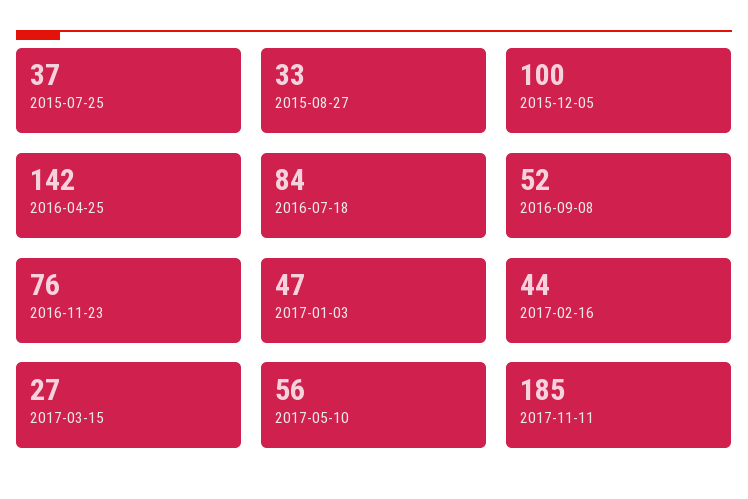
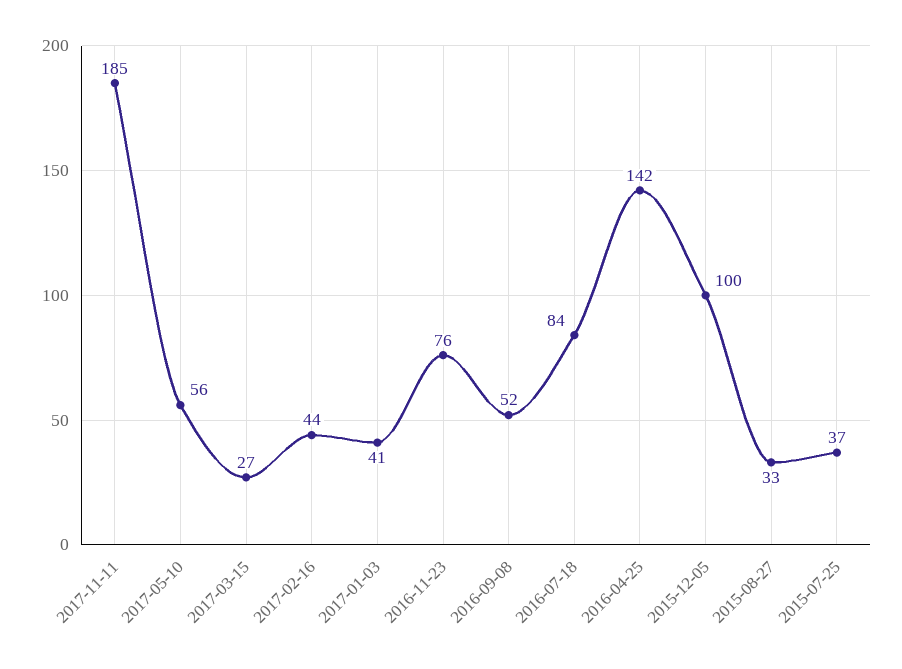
  {
    "2015-07-25": 37,
    "2015-08-27": 33,
    "2015-12-05": 100,
    "2016-04-25": 142,
    "2016-07-18": 84,
    "2016-09-08": 52,
    "2016-11-23": 76,
-   "2017-01-03": 47,
+   "2017-01-03": 41,
    "2017-02-16": 44,
    "2017-03-15": 27,
    "2017-05-10": 56,
    "2017-11-11": 185
  }

